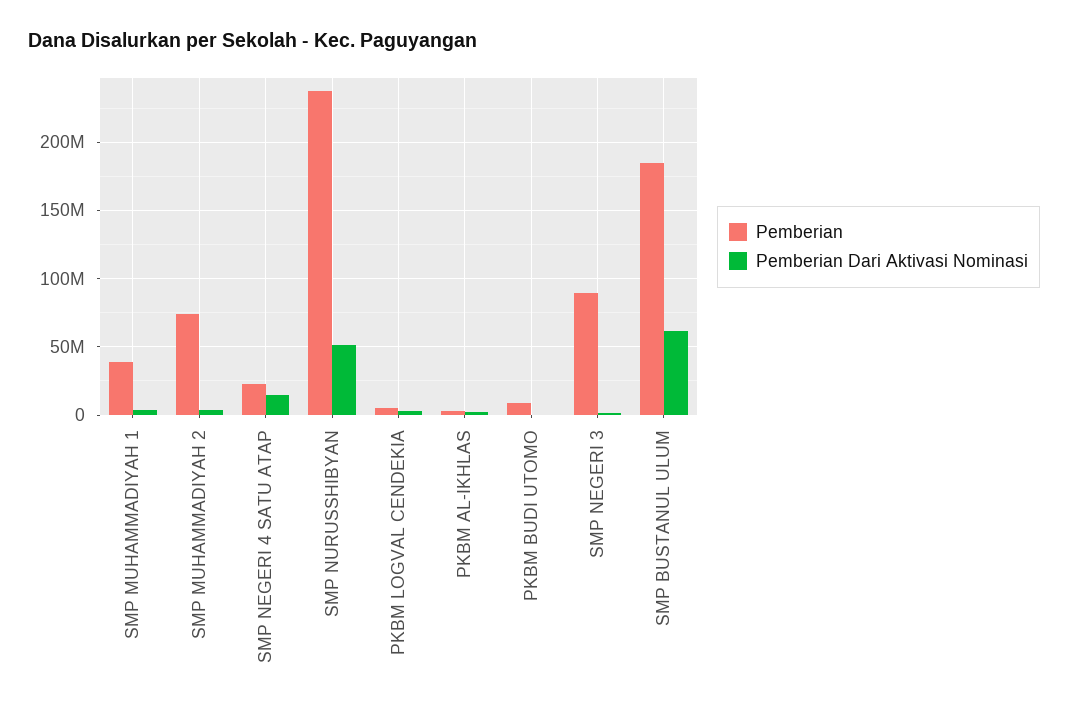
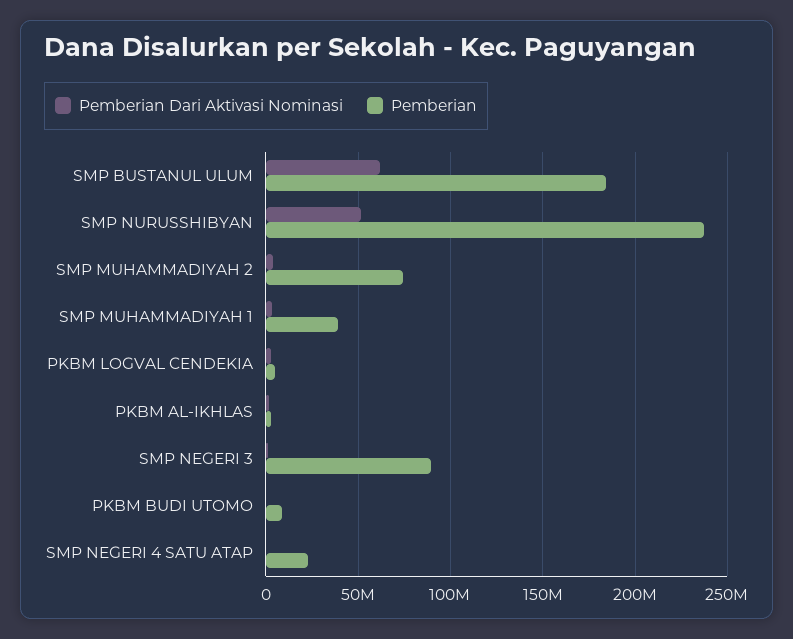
  {
    "Pemberian": {
      "SMP MUHAMMADIYAH 1": 40000000,
      "SMP MUHAMMADIYAH 2": 75000000,
      "SMP NEGERI 4 SATU ATAP": 25000000,
      "SMP NURUSSHIBYAN": 235000000,
      "PKBM LOGVAL CENDEKIA": 5000000,
      "PKBM AL-IKHLAS": 5000000,
      "PKBM BUDI UTOMO": 10000000,
      "SMP NEGERI 3": 90000000,
      "SMP BUSTANUL ULUM": 185000000
    },
    "Pemberian Dari Aktivasi Nominasi": {
      "SMP MUHAMMADIYAH 1": 5000000,
      "SMP MUHAMMADIYAH 2": 5000000,
-     "SMP NEGERI 4 SATU ATAP": 15000000,
+     "SMP NEGERI 4 SATU ATAP": 0,
      "SMP NURUSSHIBYAN": 50000000,
      "PKBM LOGVAL CENDEKIA": 5000000,
      "PKBM AL-IKHLAS": 0,
      "PKBM BUDI UTOMO": 0,
      "SMP NEGERI 3": 0,
      "SMP BUSTANUL ULUM": 60000000
    }
  }

